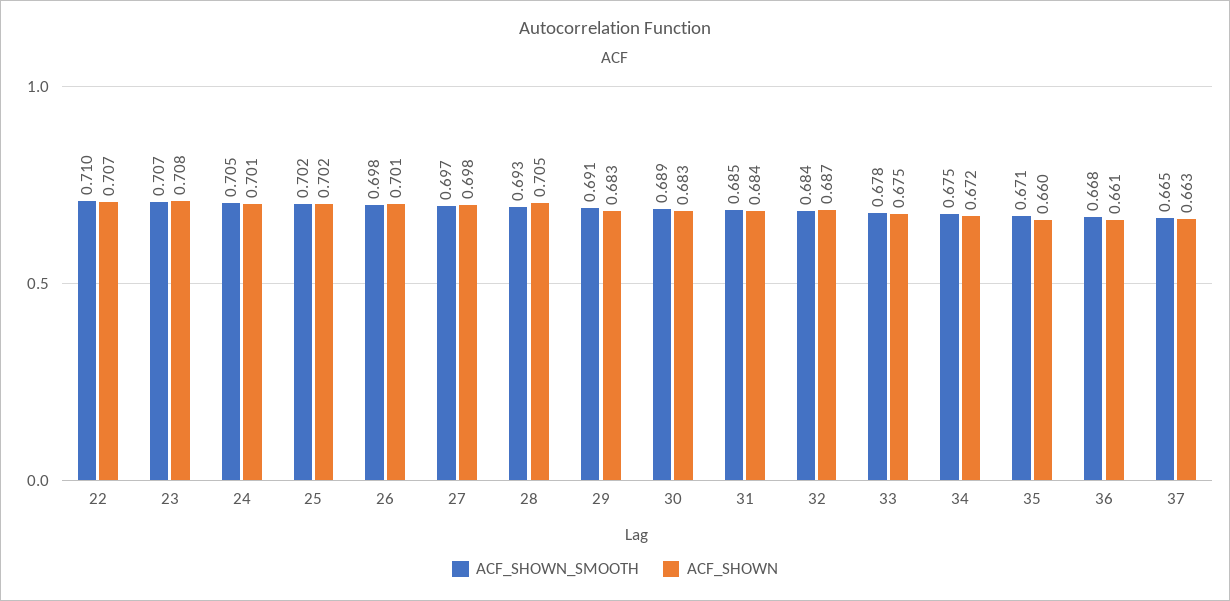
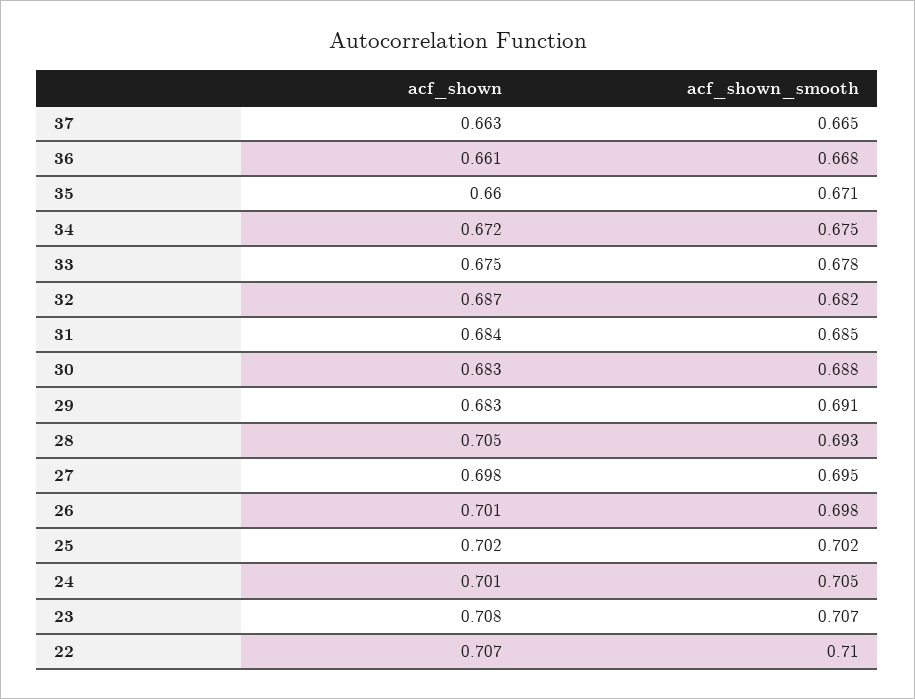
  {
    "ACF_SHOWN_SMOOTH": {
      "22": 0.71,
      "23": 0.707,
      "24": 0.705,
      "25": 0.702,
      "26": 0.698,
-     "27": 0.697,
+     "27": 0.695,
      "28": 0.693,
      "29": 0.691,
-     "30": 0.689,
+     "30": 0.688,
      "31": 0.685,
-     "32": 0.684,
+     "32": 0.682,
      "33": 0.678,
      "34": 0.675,
      "35": 0.671,
      "36": 0.668,
      "37": 0.665
    },
    "ACF_SHOWN": {
      "22": 0.707,
      "23": 0.708,
      "24": 0.701,
      "25": 0.702,
      "26": 0.701,
      "27": 0.698,
      "28": 0.705,
      "29": 0.683,
      "30": 0.683,
      "31": 0.684,
      "32": 0.687,
      "33": 0.675,
      "34": 0.672,
      "35": 0.66,
      "36": 0.661,
      "37": 0.663
    }
  }

